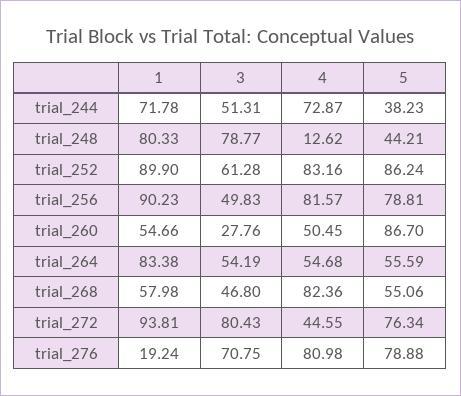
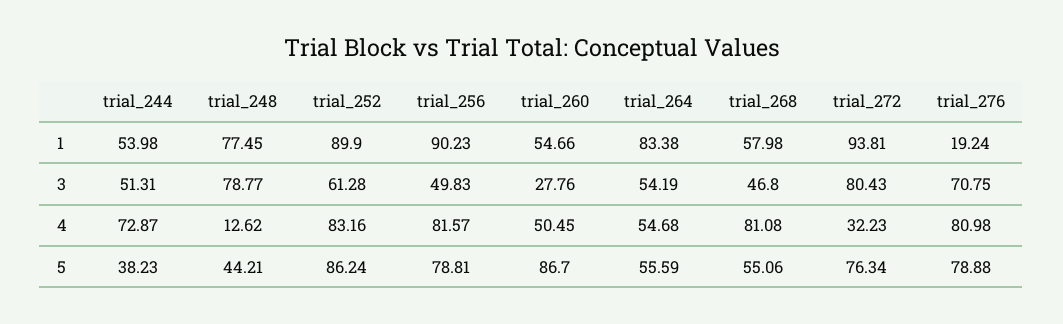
  {
    "1": {
-     "trial_244": 71.78,
+     "trial_244": 53.98,
-     "trial_248": 80.33,
+     "trial_248": 77.45,
      "trial_252": 89.9,
      "trial_256": 90.23,
      "trial_260": 54.66,
      "trial_264": 83.38,
      "trial_268": 57.98,
      "trial_272": 93.81,
      "trial_276": 19.24
    },
    "3": {
      "trial_244": 51.31,
      "trial_248": 78.77,
      "trial_252": 61.28,
      "trial_256": 49.83,
      "trial_260": 27.76,
      "trial_264": 54.19,
      "trial_268": 46.8,
      "trial_272": 80.43,
      "trial_276": 70.75
    },
    "4": {
      "trial_244": 72.87,
      "trial_248": 12.62,
      "trial_252": 83.16,
      "trial_256": 81.57,
      "trial_260": 50.45,
      "trial_264": 54.68,
-     "trial_268": 82.36,
+     "trial_268": 81.08,
-     "trial_272": 44.55,
+     "trial_272": 32.23,
      "trial_276": 80.98
    },
    "5": {
      "trial_244": 38.23,
      "trial_248": 44.21,
      "trial_252": 86.24,
      "trial_256": 78.81,
      "trial_260": 86.7,
      "trial_264": 55.59,
      "trial_268": 55.06,
      "trial_272": 76.34,
      "trial_276": 78.88
    }
  }

